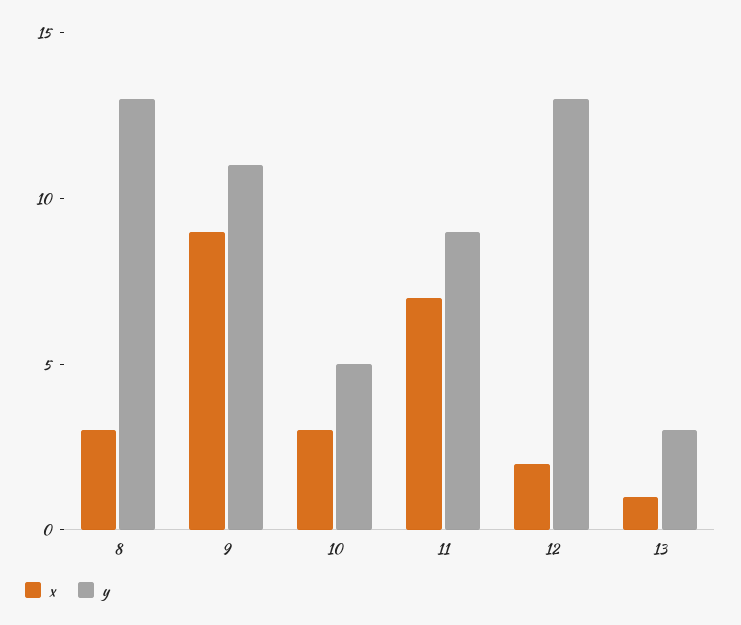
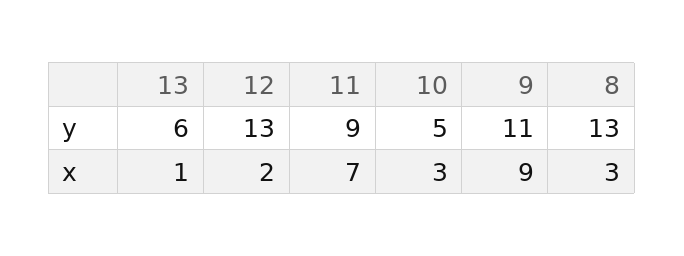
  {
    "x": {
      "8": 3,
      "9": 9,
      "10": 3,
      "11": 7,
      "12": 2,
      "13": 1
    },
    "y": {
      "8": 13,
      "9": 11,
      "10": 5,
      "11": 9,
      "12": 13,
-     "13": 3
+     "13": 6
    }
  }

